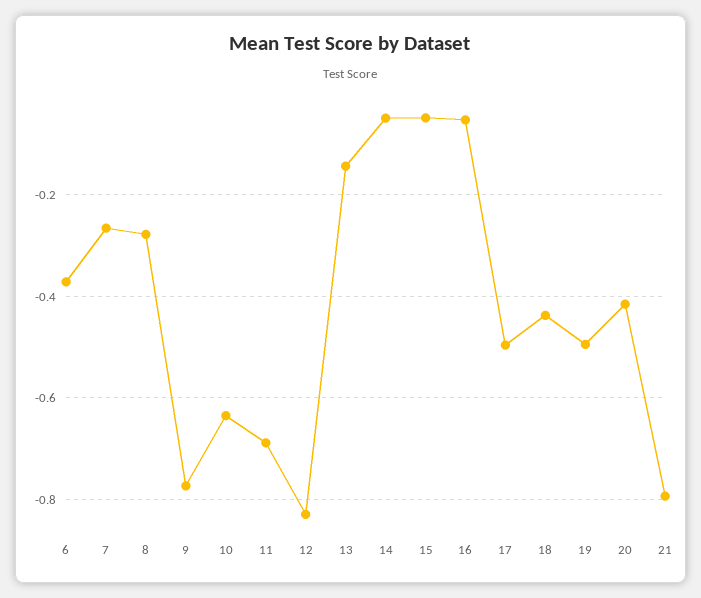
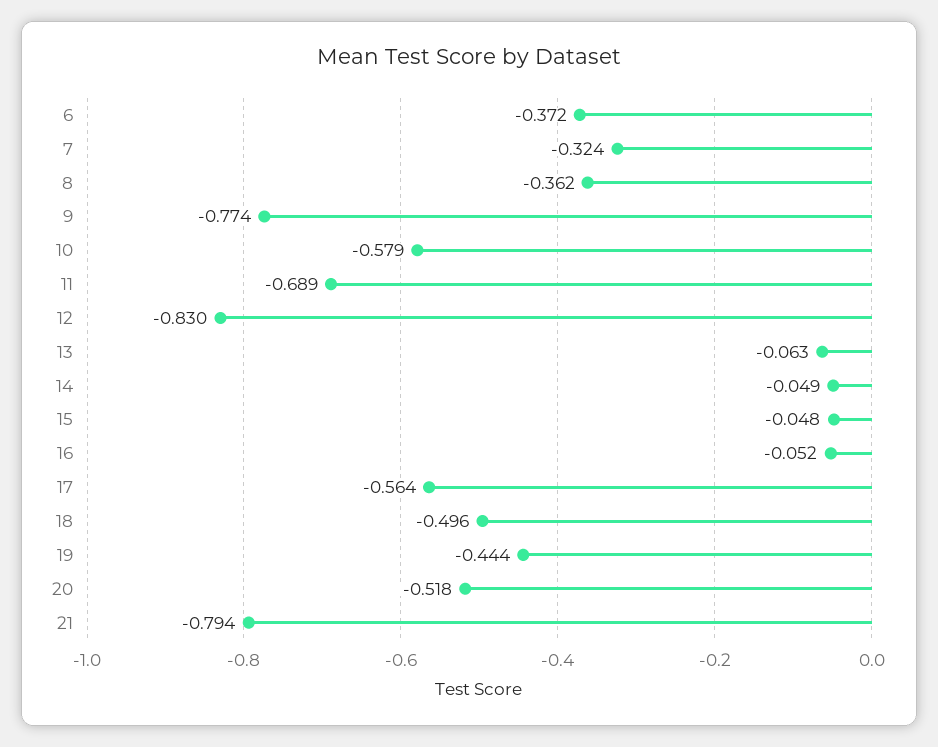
  {
    "6": -0.372,
-   "7": -0.26,
+   "7": -0.324,
-   "8": -0.28,
+   "8": -0.362,
    "9": -0.774,
-   "10": -0.64,
+   "10": -0.579,
    "11": -0.689,
    "12": -0.83,
-   "13": -0.14,
+   "13": -0.063,
    "14": -0.049,
    "15": -0.048,
    "16": -0.052,
-   "17": -0.5,
+   "17": -0.564,
-   "18": -0.44,
+   "18": -0.496,
-   "19": -0.5,
+   "19": -0.444,
-   "20": -0.42,
+   "20": -0.518,
    "21": -0.794
  }

